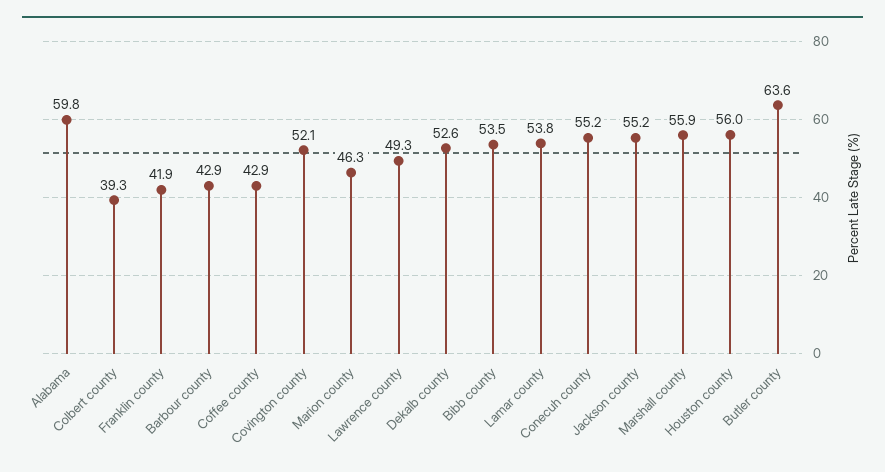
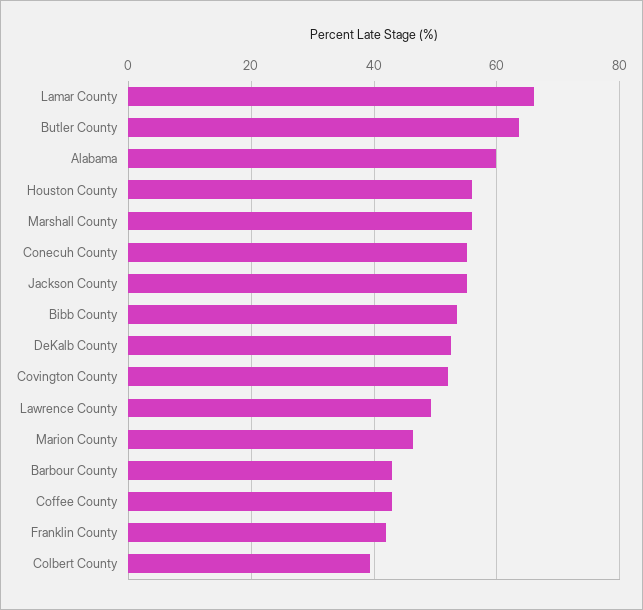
  {
    "Alabama": 59.8,
    "Colbert county": 39.3,
    "Franklin county": 41.9,
    "Barbour county": 42.9,
    "Coffee county": 42.9,
    "Covington county": 52.1,
    "Marion county": 46.3,
    "Lawrence county": 49.3,
    "Dekalb county": 52.6,
    "Bibb county": 53.5,
-   "Lamar county": 53.8,
+   "Lamar county": 66,
    "Conecuh county": 55.2,
    "Jackson county": 55.2,
    "Marshall county": 55.9,
    "Houston county": 56,
    "Butler county": 63.6
  }

